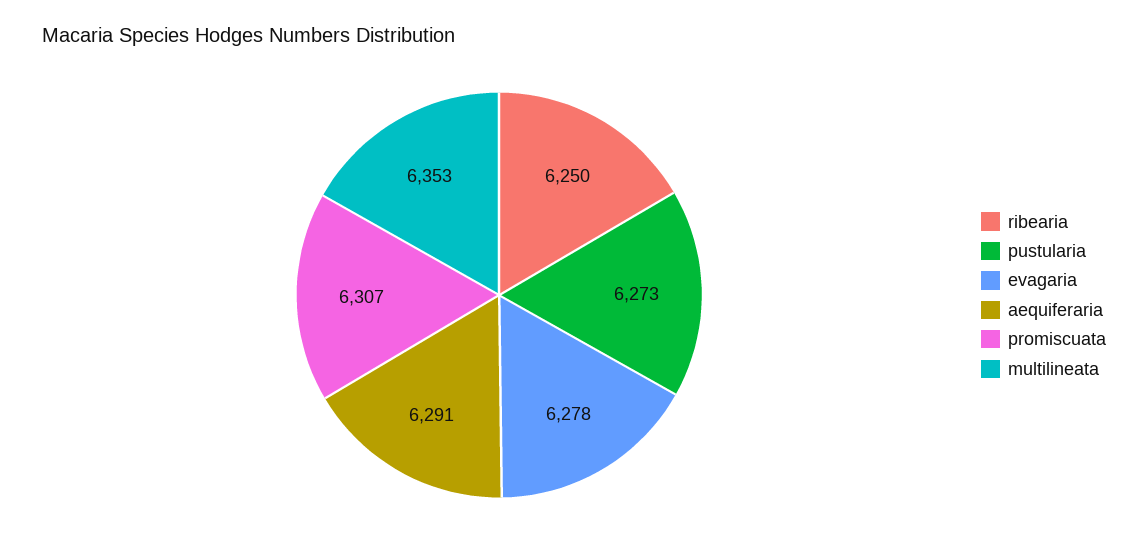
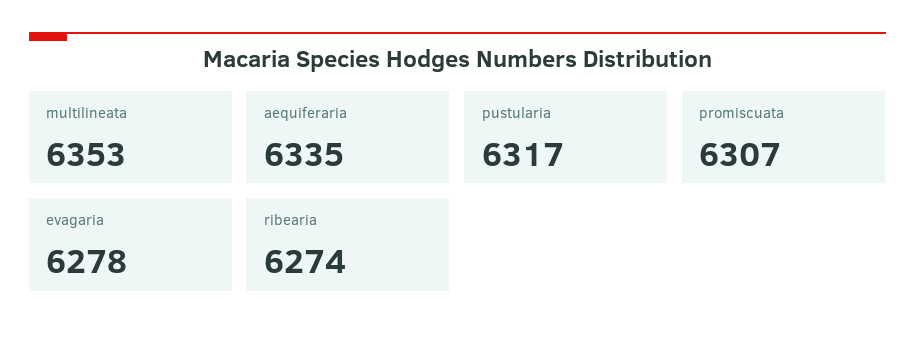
  {
-   "ribearia": 6250,
+   "ribearia": 6274,
-   "pustularia": 6273,
+   "pustularia": 6317,
    "evagaria": 6278,
-   "aequiferaria": 6291,
+   "aequiferaria": 6335,
    "promiscuata": 6307,
    "multilineata": 6353
  }

